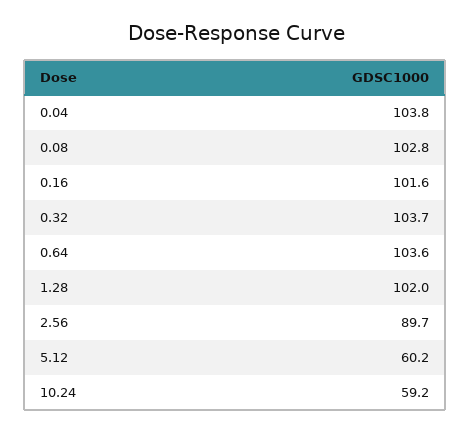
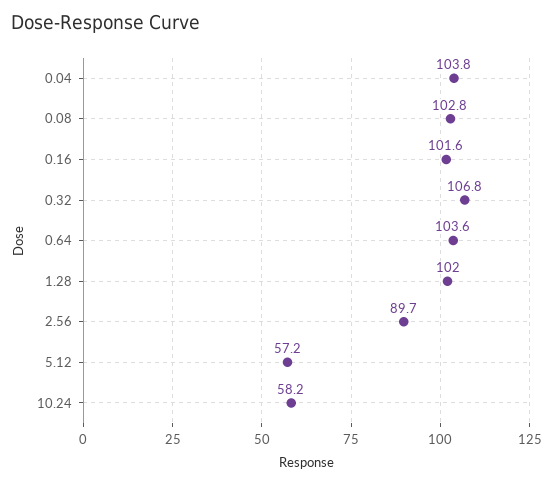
  {
    "0.04": 103.8,
    "0.08": 102.8,
    "0.16": 101.6,
-   "0.32": 103.7,
+   "0.32": 106.8,
    "0.64": 103.6,
    "1.28": 102,
    "2.56": 89.7,
-   "5.12": 60.2,
+   "5.12": 57.2,
-   "10.24": 59.2
+   "10.24": 58.2
  }

